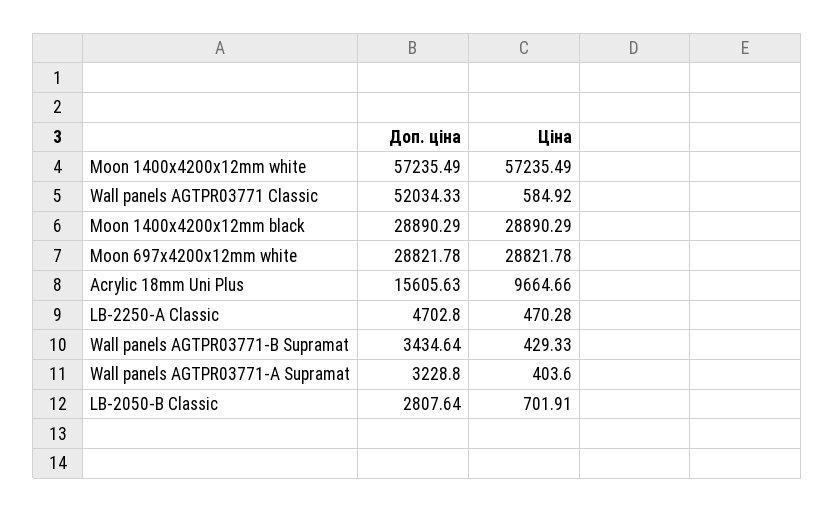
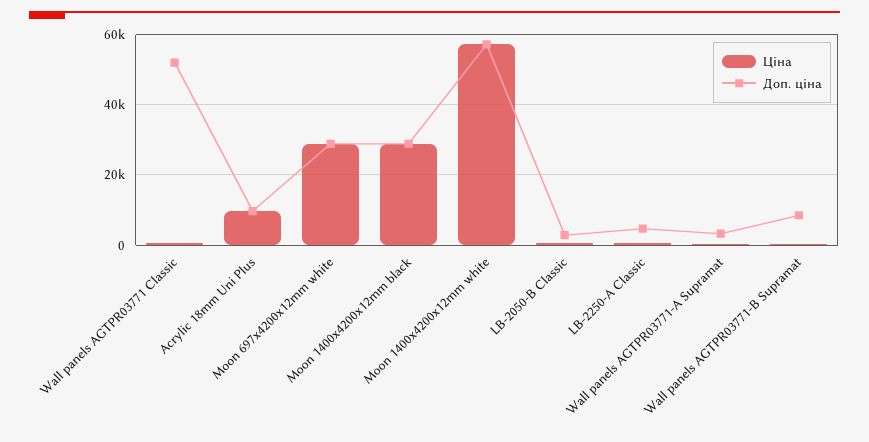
  {
    "Доп. ціна": {
      "Moon 1400x4200x12mm white": 57235.49,
      "Wall panels AGTPR03771 Classic": 52034.33,
      "Moon 1400x4200x12mm black": 28890.29,
      "Moon 697x4200x12mm white": 28821.78,
-     "Acrylic 18mm Uni Plus": 15605.63,
+     "Acrylic 18mm Uni Plus": 10000,
      "LB-2250-A Classic": 4702.8,
-     "Wall panels AGTPR03771-B Supramat": 3434.64,
+     "Wall panels AGTPR03771-B Supramat": 8000,
      "Wall panels AGTPR03771-A Supramat": 3228.8,
      "LB-2050-B Classic": 2807.64
    },
    "Ціна": {
      "Moon 1400x4200x12mm white": 57235.49,
      "Wall panels AGTPR03771 Classic": 584.92,
      "Moon 1400x4200x12mm black": 28890.29,
      "Moon 697x4200x12mm white": 28821.78,
      "Acrylic 18mm Uni Plus": 9664.66,
      "LB-2250-A Classic": 470.28,
      "Wall panels AGTPR03771-B Supramat": 429.33,
      "Wall panels AGTPR03771-A Supramat": 403.6,
      "LB-2050-B Classic": 701.91
    }
  }

